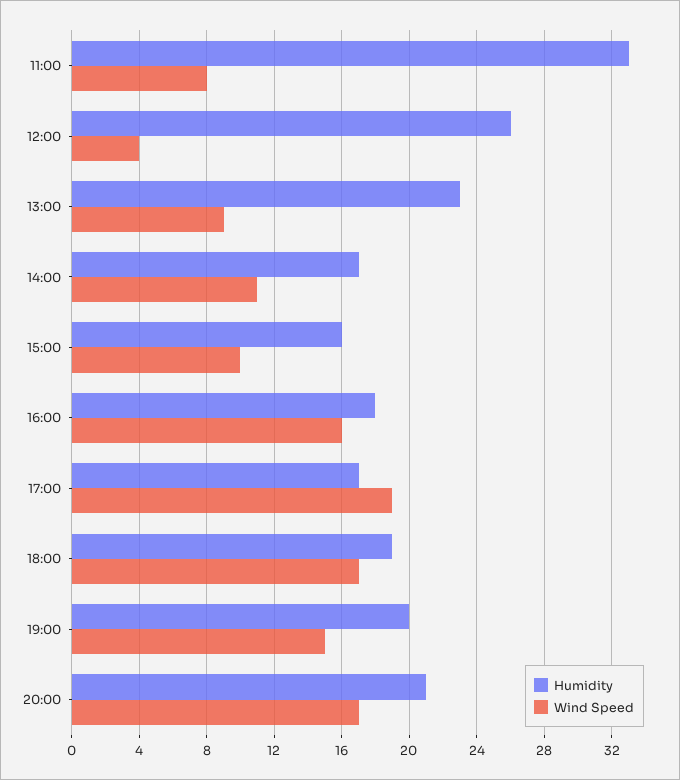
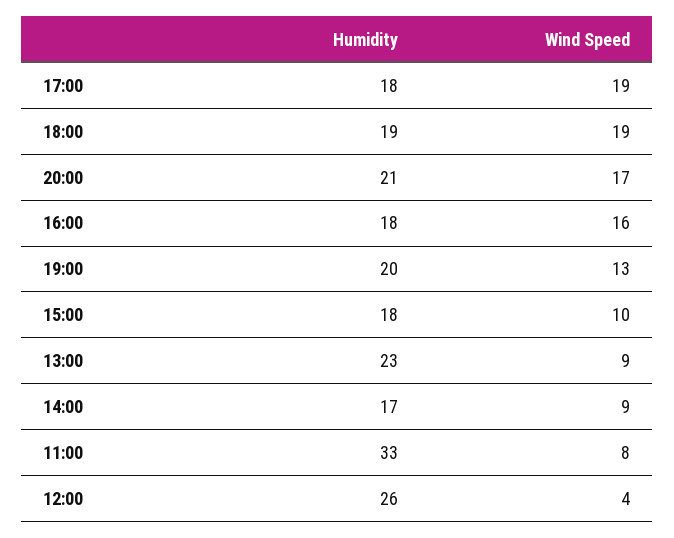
  {
    "Humidity": {
      "11:00": 33,
      "12:00": 26,
      "13:00": 23,
      "14:00": 17,
-     "15:00": 16,
+     "15:00": 18,
      "16:00": 18,
-     "17:00": 17,
+     "17:00": 18,
      "18:00": 19,
      "19:00": 20,
      "20:00": 21
    },
    "Wind Speed": {
      "11:00": 8,
      "12:00": 4,
      "13:00": 9,
-     "14:00": 11,
+     "14:00": 9,
      "15:00": 10,
      "16:00": 16,
      "17:00": 19,
-     "18:00": 17,
+     "18:00": 19,
-     "19:00": 15,
+     "19:00": 13,
      "20:00": 17
    }
  }

